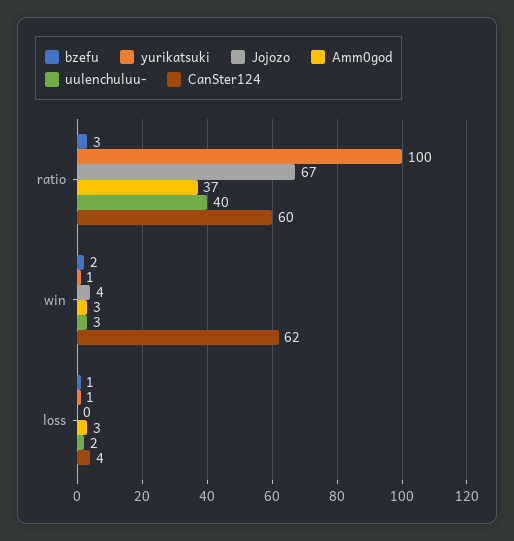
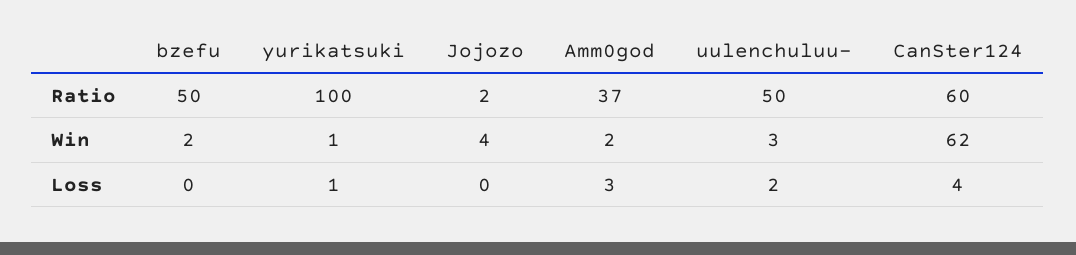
  {
    "bzefu": {
-     "ratio": 3,
+     "ratio": 50,
      "win": 2,
-     "loss": 1
+     "loss": 0
    },
    "yurikatsuki": {
      "ratio": 100,
      "win": 1,
      "loss": 1
    },
    "Jojozo": {
-     "ratio": 67,
+     "ratio": 2,
      "win": 4,
      "loss": 0
    },
    "Amm0god": {
      "ratio": 37,
-     "win": 3,
+     "win": 2,
      "loss": 3
    },
    "uulenchuluu-": {
-     "ratio": 40,
+     "ratio": 50,
      "win": 3,
      "loss": 2
    },
    "CanSter124": {
      "ratio": 60,
      "win": 62,
      "loss": 4
    }
  }

